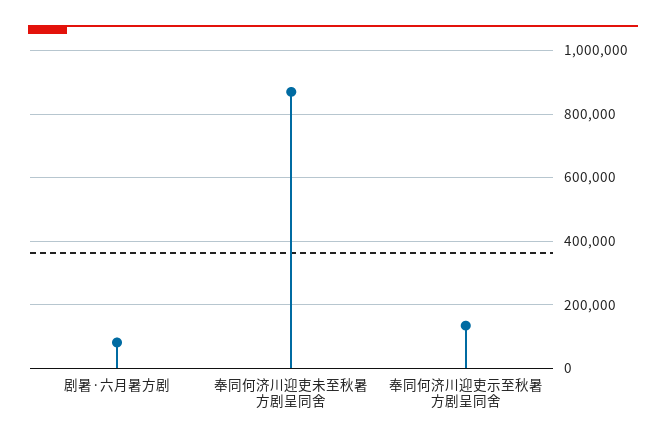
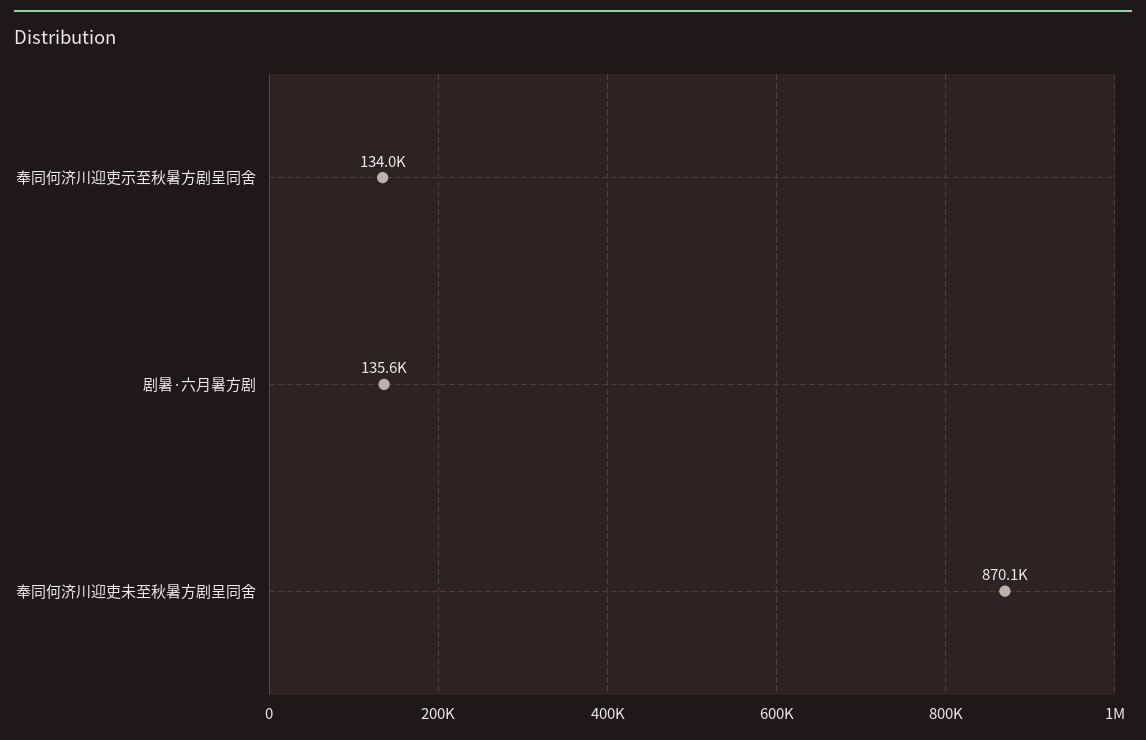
  {
-   "剧暑·六月暑方剧": 80000,
+   "剧暑·六月暑方剧": 135600,
    "奉同何济川迎吏未至秋暑方剧呈同舍": 870100,
    "奉同何济川迎吏示至秋暑方剧呈同舍": 134000
  }

